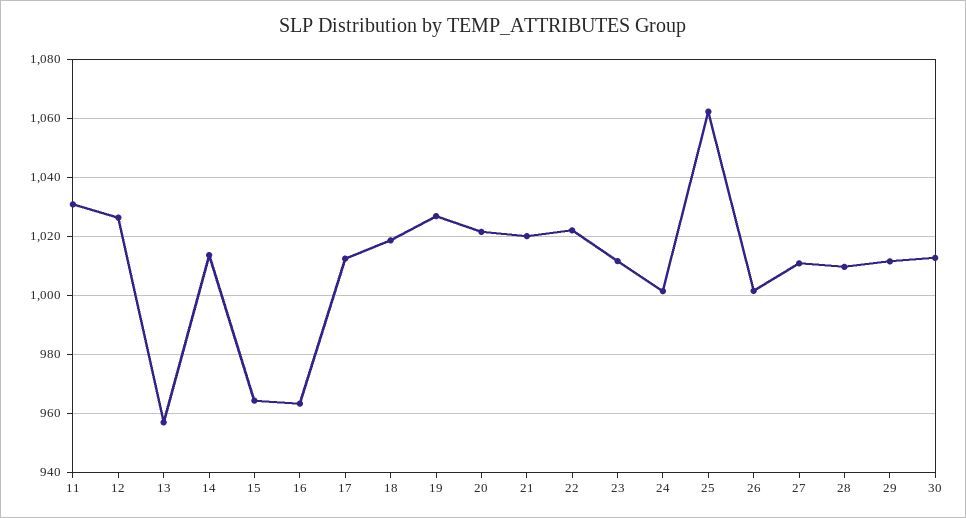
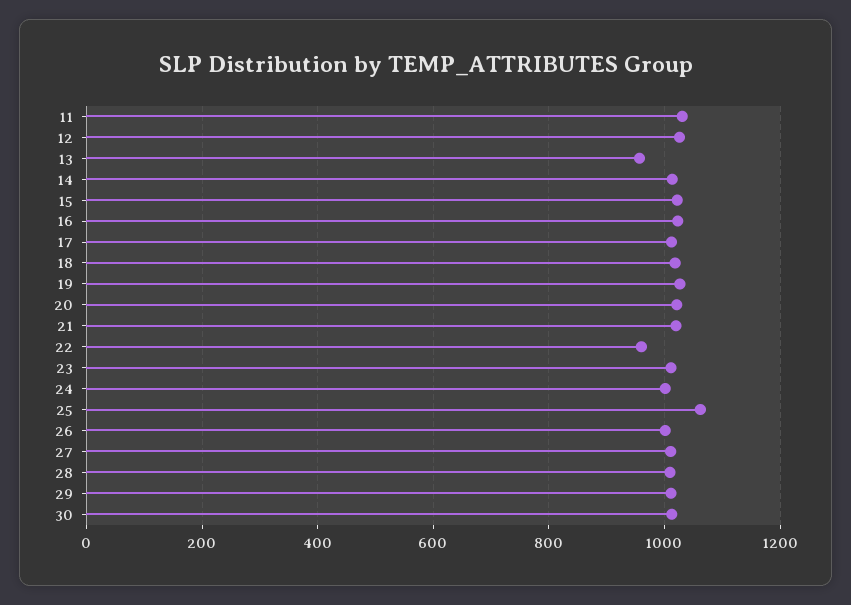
  {
    "11": 1030,
    "12": 1025,
    "13": 957.5,
    "14": 1012.5,
-   "15": 965,
+   "15": 1020,
-   "16": 962.5,
+   "16": 1020,
    "17": 1012.5,
    "18": 1017.5,
    "19": 1027.5,
    "20": 1022.5,
    "21": 1020,
-   "22": 1022.5,
+   "22": 960,
    "23": 1012.5,
    "24": 1002.5,
    "25": 1062.5,
    "26": 1002.5,
    "27": 1010,
    "28": 1010,
    "29": 1012.5,
    "30": 1012.5
  }

